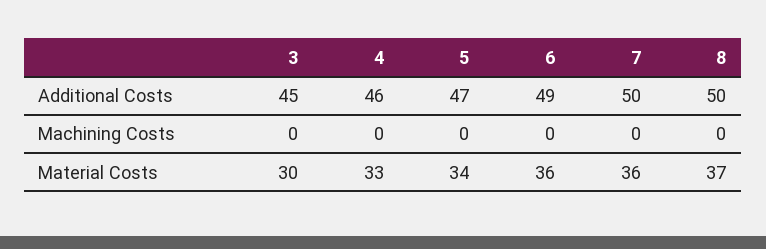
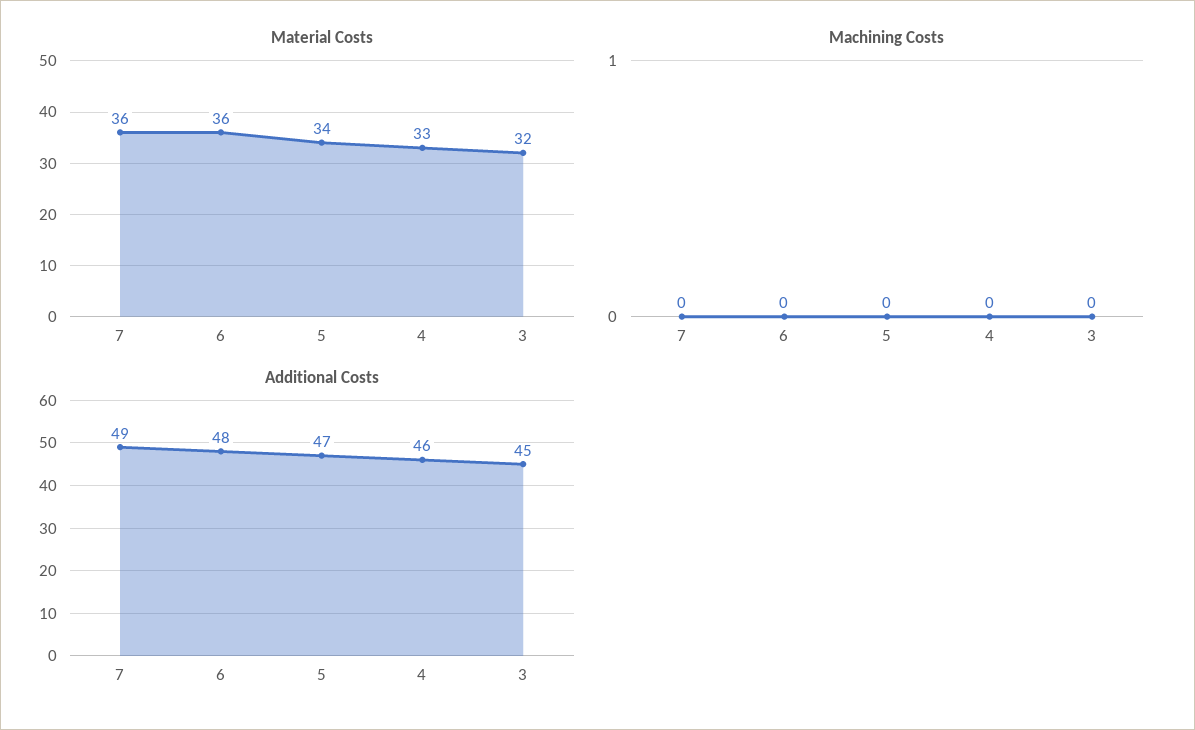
  {
    "Additional Costs": {
      "3": 45,
      "4": 46,
      "5": 47,
-     "6": 49,
+     "6": 48,
-     "7": 50,
+     "7": 49
-     "8": 50
    },
    "Machining Costs": {
      "3": 0,
      "4": 0,
      "5": 0,
      "6": 0,
-     "7": 0,
+     "7": 0
-     "8": 0
    },
    "Material Costs": {
-     "3": 30,
+     "3": 32,
      "4": 33,
      "5": 34,
      "6": 36,
-     "7": 36,
+     "7": 36
-     "8": 37
    }
  }

